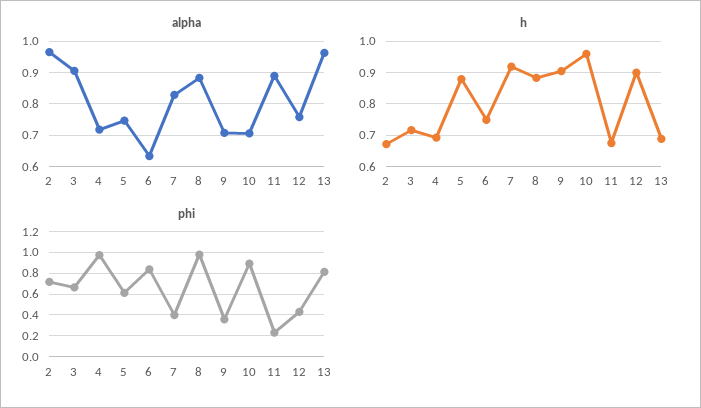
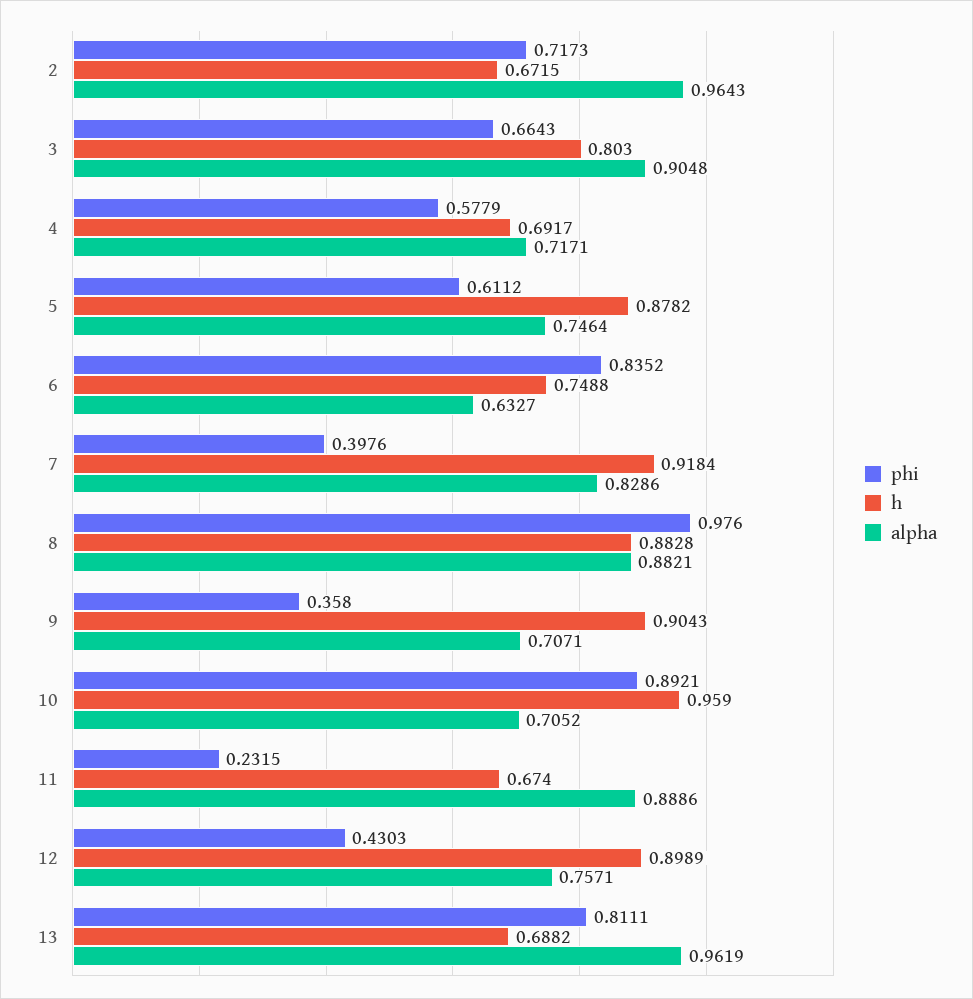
  {
    "alpha": {
      "2": 0.9643,
      "3": 0.9048,
      "4": 0.7171,
      "5": 0.7464,
      "6": 0.6327,
      "7": 0.8286,
      "8": 0.8821,
      "9": 0.7071,
      "10": 0.7052,
      "11": 0.8886,
      "12": 0.7571,
      "13": 0.9619
    },
    "h": {
      "2": 0.6715,
-     "3": 0.72,
+     "3": 0.803,
      "4": 0.6917,
      "5": 0.8782,
      "6": 0.7488,
      "7": 0.9184,
      "8": 0.8828,
      "9": 0.9043,
      "10": 0.959,
      "11": 0.674,
      "12": 0.8989,
      "13": 0.6882
    },
    "phi": {
      "2": 0.7173,
      "3": 0.6643,
-     "4": 1,
+     "4": 0.5779,
      "5": 0.6112,
      "6": 0.8352,
      "7": 0.3976,
      "8": 0.976,
      "9": 0.358,
      "10": 0.8921,
      "11": 0.2315,
      "12": 0.4303,
      "13": 0.8111
    }
  }

